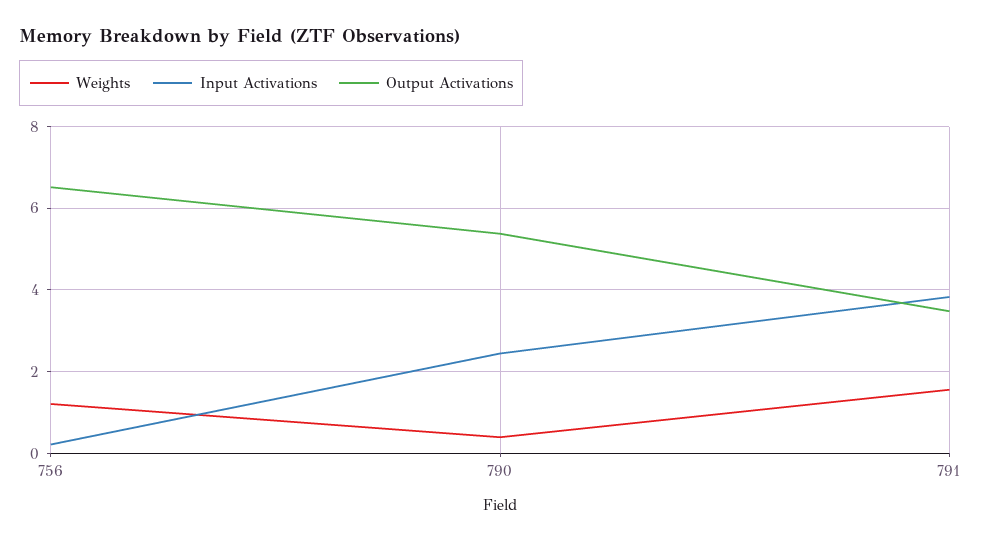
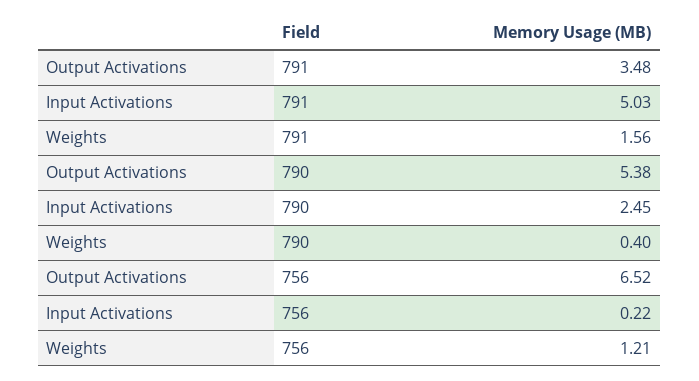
  {
    "Weights": {
      "756": 1.21,
      "790": 0.4,
      "791": 1.56
    },
    "Input Activations": {
      "756": 0.22,
      "790": 2.45,
-     "791": 3.8
+     "791": 5.03
    },
    "Output Activations": {
      "756": 6.52,
      "790": 5.38,
      "791": 3.48
    }
  }

